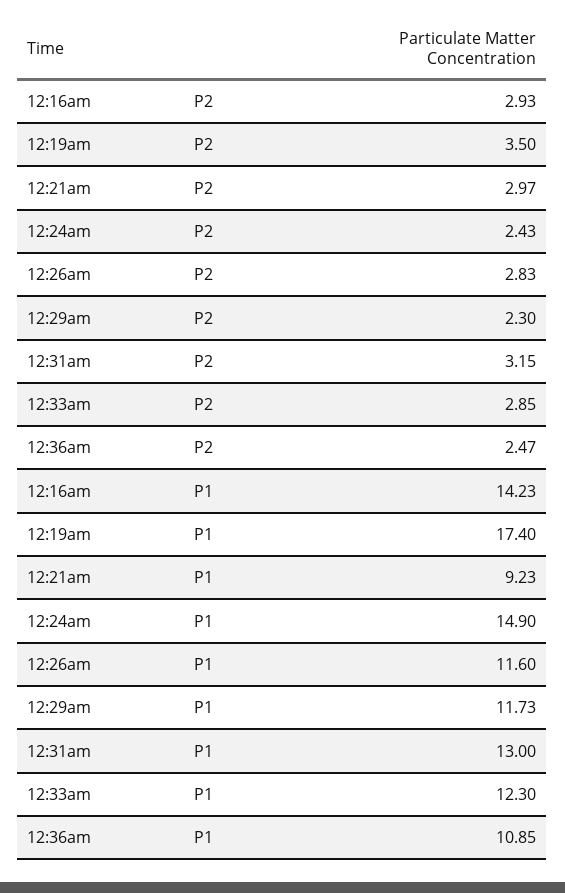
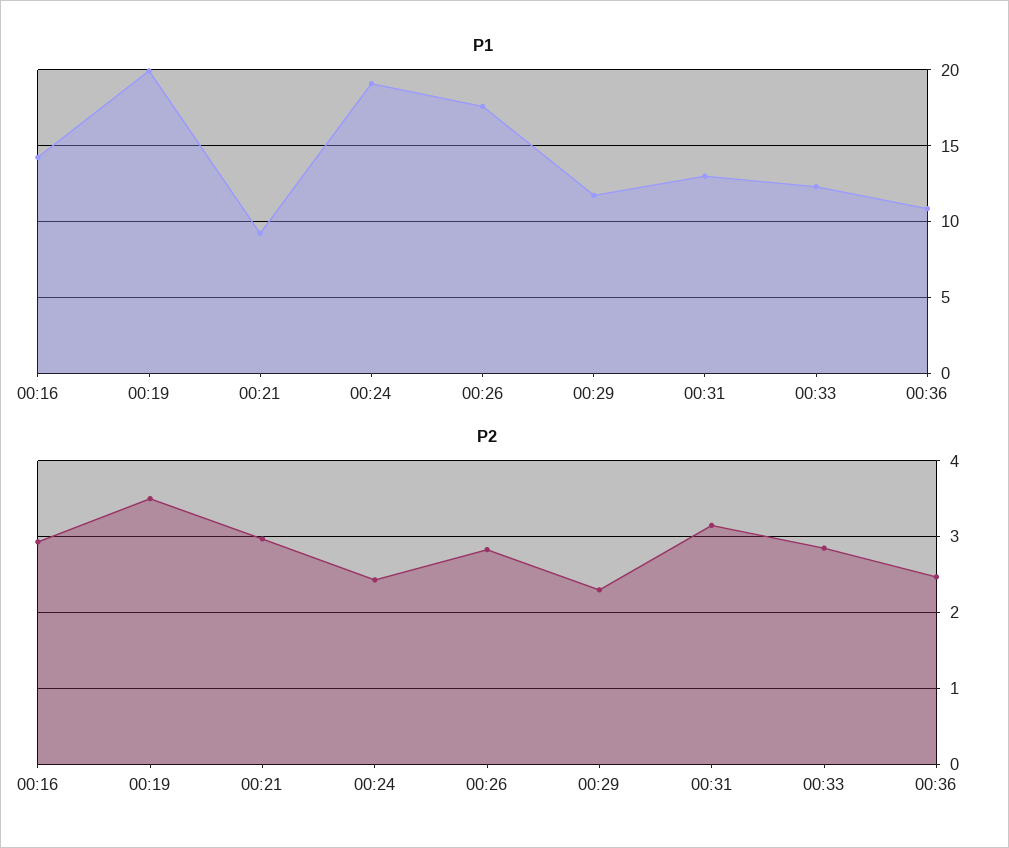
  {
    "P2": {
      "12:16am": 2.93,
      "12:19am": 3.5,
      "12:21am": 2.97,
      "12:24am": 2.43,
      "12:26am": 2.83,
      "12:29am": 2.3,
      "12:31am": 3.15,
      "12:33am": 2.85,
      "12:36am": 2.47
    },
    "P1": {
      "12:16am": 14.23,
-     "12:19am": 17.4,
+     "12:19am": 20,
      "12:21am": 9.23,
-     "12:24am": 14.9,
+     "12:24am": 19,
-     "12:26am": 11.6,
+     "12:26am": 17.5,
      "12:29am": 11.73,
      "12:31am": 13,
      "12:33am": 12.3,
      "12:36am": 10.85
    }
  }

